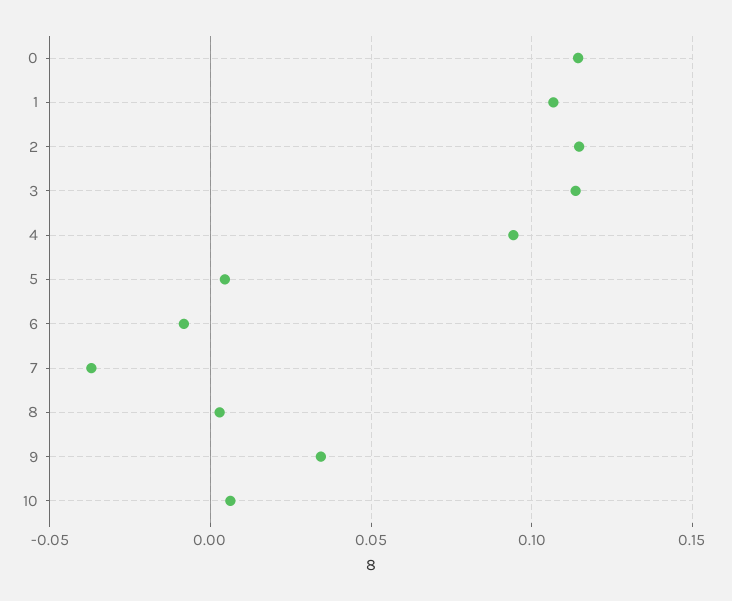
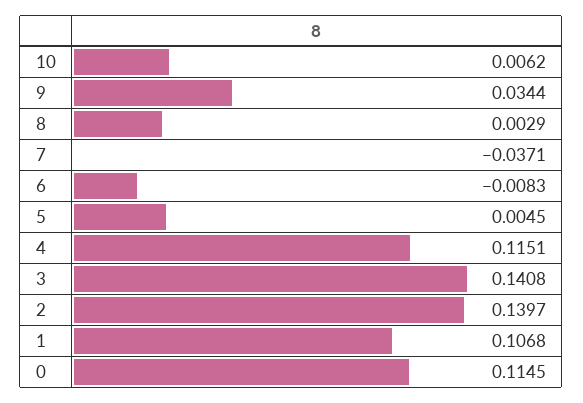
  {
    "0": 0.1145,
    "1": 0.1068,
-   "2": 0.115,
+   "2": 0.1397,
-   "3": 0.115,
+   "3": 0.1408,
-   "4": 0.095,
+   "4": 0.1151,
    "5": 0.0045,
    "6": -0.0083,
    "7": -0.0371,
    "8": 0.0029,
    "9": 0.0344,
    "10": 0.0062
  }

